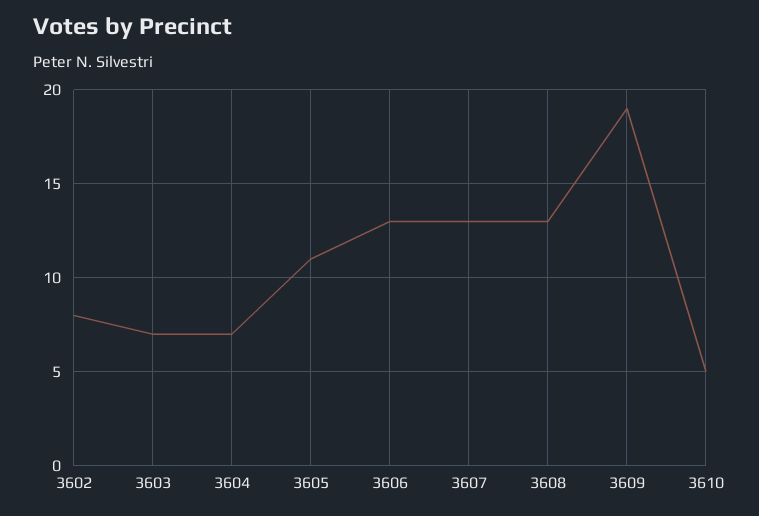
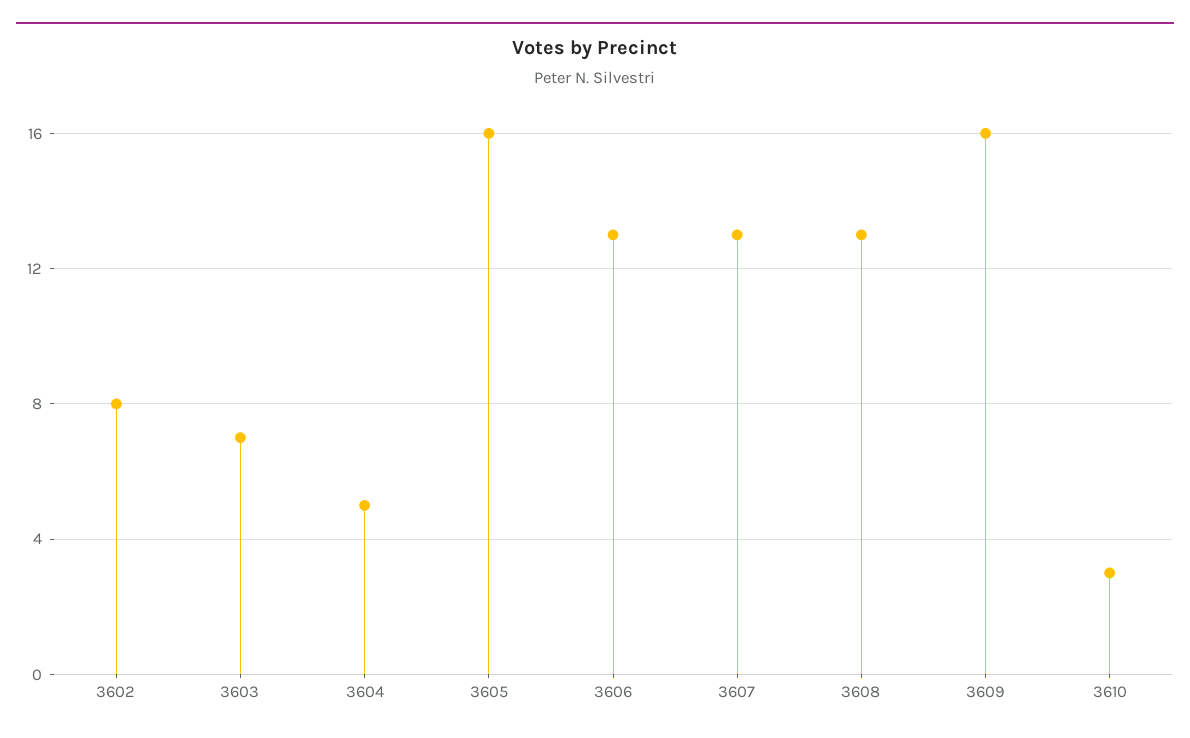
  {
    "3602": 8,
    "3603": 7,
-   "3604": 7,
+   "3604": 5,
-   "3605": 11,
+   "3605": 16,
    "3606": 13,
    "3607": 13,
    "3608": 13,
-   "3609": 19,
+   "3609": 16,
-   "3610": 5
+   "3610": 3
  }

